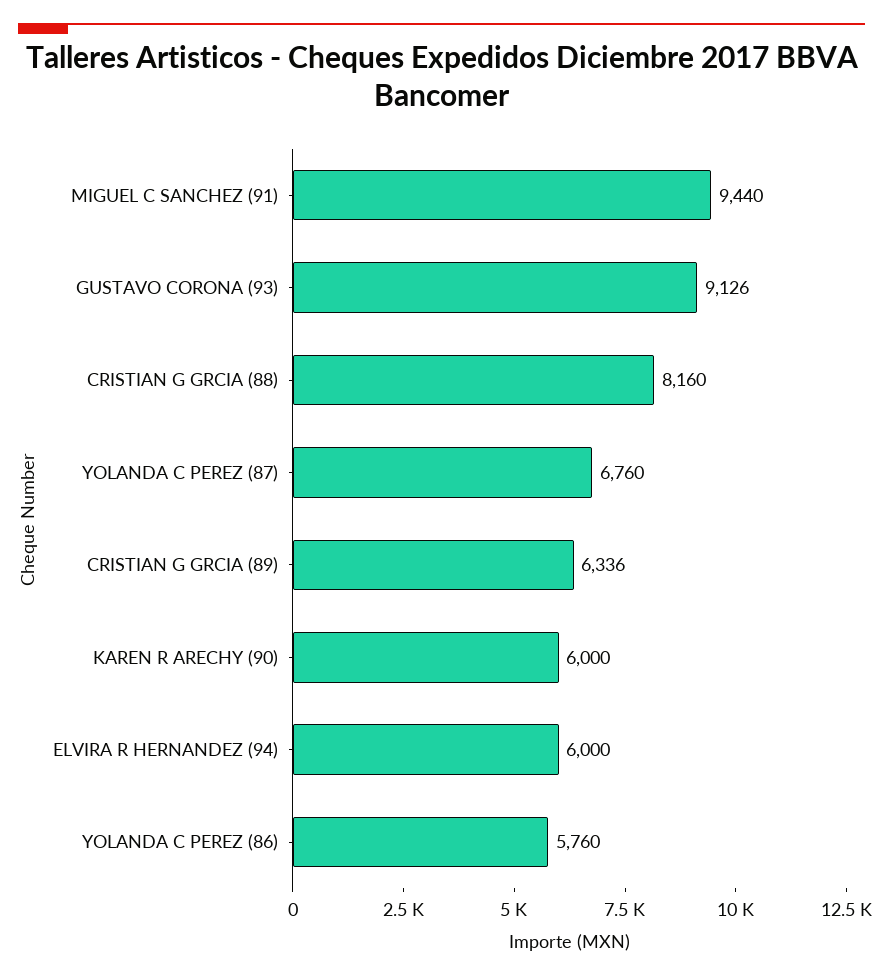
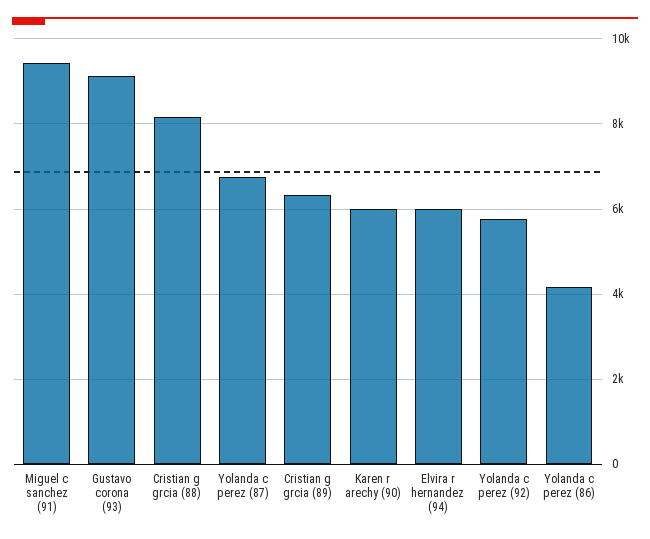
  {
    "MIGUEL C SANCHEZ (91)": 9440,
    "GUSTAVO CORONA (93)": 9126,
    "CRISTIAN G GRCIA (88)": 8160,
    "YOLANDA C PEREZ (87)": 6760,
    "CRISTIAN G GRCIA (89)": 6336,
    "KAREN R ARECHY (90)": 6000,
    "ELVIRA R HERNANDEZ (94)": 6000,
-   "YOLANDA C PEREZ (86)": 5760
+   "YOLANDA C PEREZ (86)": 4200,
+   "Yolanda c perez (92)": 5800
  }

